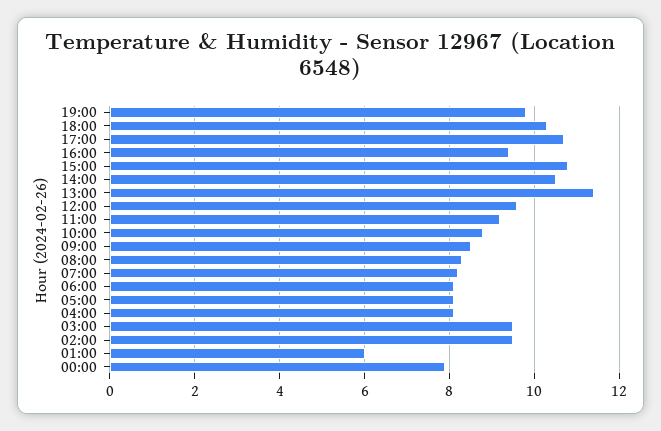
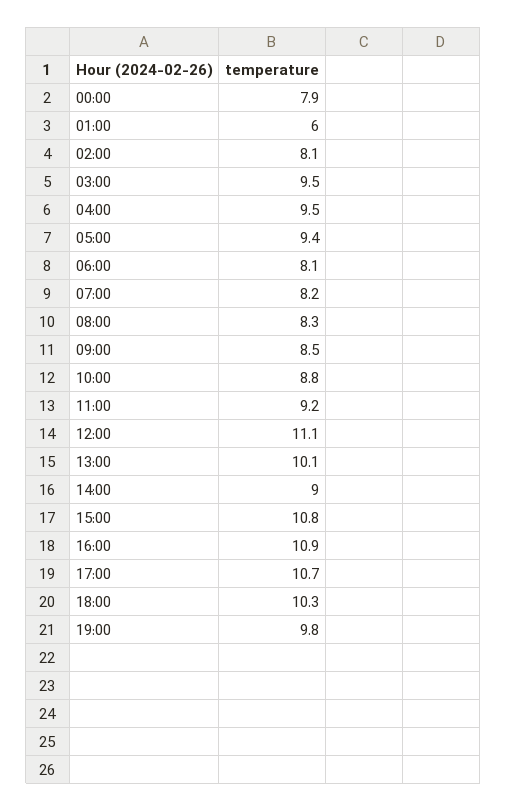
  {
    "19:00": 9.8,
    "18:00": 10.3,
    "17:00": 10.7,
-   "16:00": 9.5,
+   "16:00": 10.9,
    "15:00": 10.8,
-   "14:00": 10.5,
+   "14:00": 9,
-   "13:00": 11.5,
+   "13:00": 10.1,
-   "12:00": 9.5,
+   "12:00": 11.1,
    "11:00": 9.2,
    "10:00": 8.8,
    "09:00": 8.5,
    "08:00": 8.3,
    "07:00": 8.2,
    "06:00": 8.1,
-   "05:00": 8,
+   "05:00": 9.4,
-   "04:00": 8,
+   "04:00": 9.5,
    "03:00": 9.5,
-   "02:00": 9.5,
+   "02:00": 8.1,
    "01:00": 6,
    "00:00": 7.9
  }

